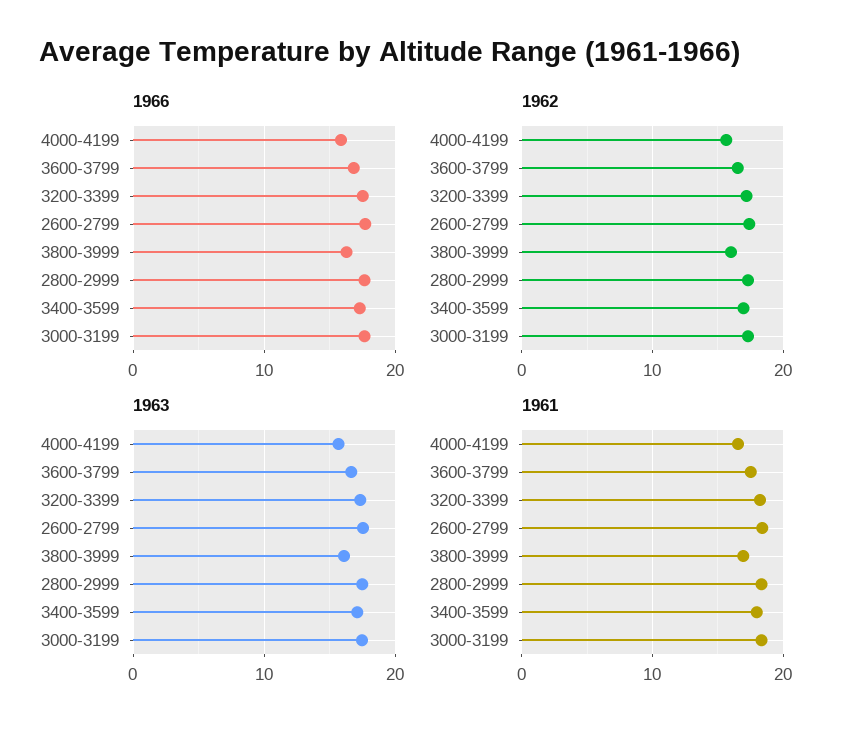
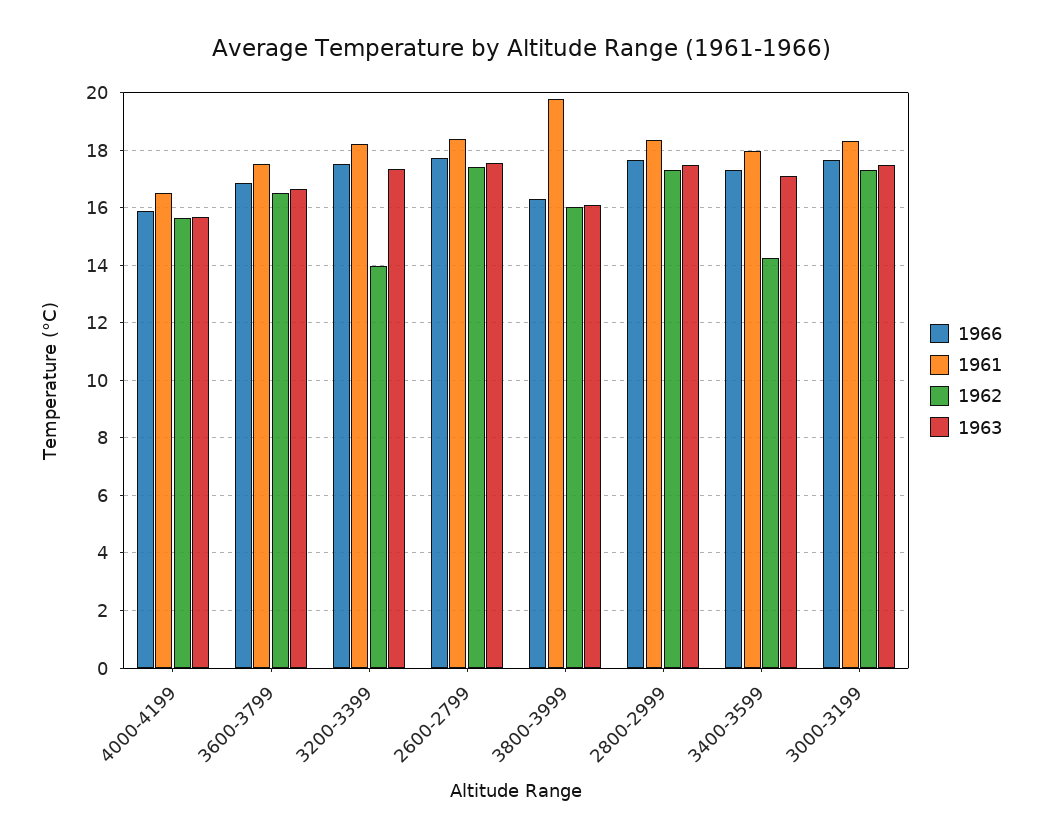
  {
    "1966": {
      "4000-4199": 16,
      "3600-3799": 16.75,
      "3200-3399": 17.5,
      "2600-2799": 17.75,
      "3800-3999": 16.25,
      "2800-2999": 17.75,
      "3400-3599": 17.25,
      "3000-3199": 17.75
    },
    "1962": {
      "4000-4199": 15.75,
      "3600-3799": 16.5,
-     "3200-3399": 17,
+     "3200-3399": 14,
      "2600-2799": 17.5,
      "3800-3999": 16,
      "2800-2999": 17.25,
-     "3400-3599": 17,
+     "3400-3599": 14.25,
      "3000-3199": 17.25
    },
    "1963": {
      "4000-4199": 15.75,
      "3600-3799": 16.75,
      "3200-3399": 17.25,
      "2600-2799": 17.5,
      "3800-3999": 16,
      "2800-2999": 17.5,
      "3400-3599": 17,
      "3000-3199": 17.5
    },
    "1961": {
      "4000-4199": 16.5,
      "3600-3799": 17.5,
      "3200-3399": 18.25,
      "2600-2799": 18.5,
-     "3800-3999": 17,
+     "3800-3999": 19.75,
      "2800-2999": 18.25,
      "3400-3599": 18,
      "3000-3199": 18.25
    }
  }

